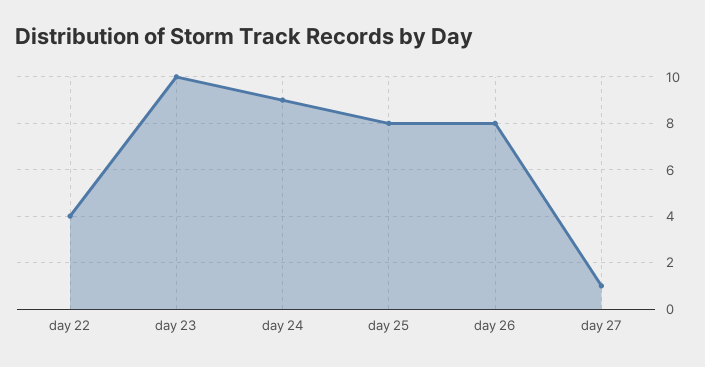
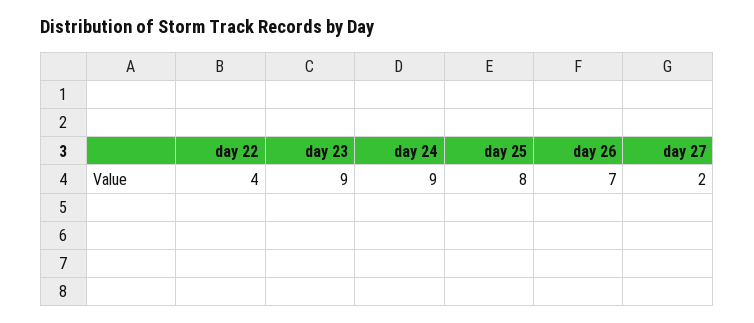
  {
    "day 22": 4,
-   "day 23": 10,
+   "day 23": 9,
    "day 24": 9,
    "day 25": 8,
-   "day 26": 8,
+   "day 26": 7,
-   "day 27": 1
+   "day 27": 2
  }

